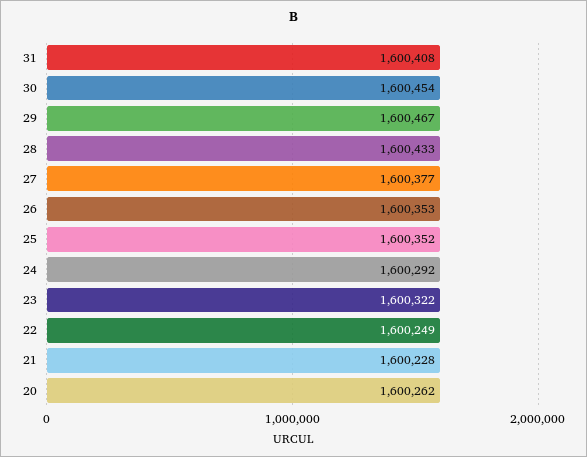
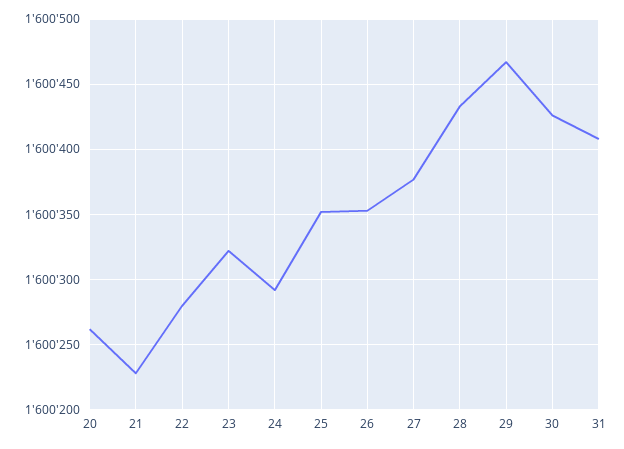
  {
    "31": 1600408,
-   "30": 1600454,
+   "30": 1600425,
    "29": 1600467,
    "28": 1600433,
    "27": 1600377,
    "26": 1600353,
    "25": 1600352,
    "24": 1600292,
    "23": 1600322,
-   "22": 1600249,
+   "22": 1600280,
    "21": 1600228,
    "20": 1600262
  }

